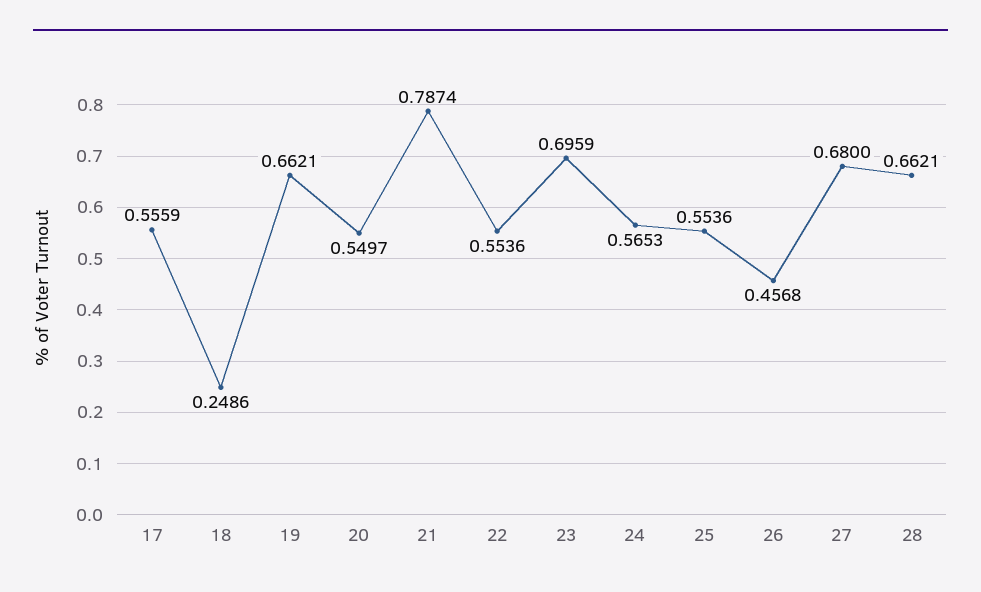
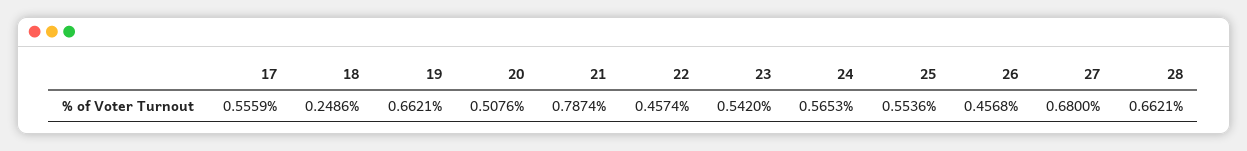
  {
    "17": 0.5559,
    "18": 0.2486,
    "19": 0.6621,
-   "20": 0.5497,
+   "20": 0.5076,
    "21": 0.7874,
-   "22": 0.5536,
+   "22": 0.4574,
-   "23": 0.6959,
+   "23": 0.542,
    "24": 0.5653,
    "25": 0.5536,
    "26": 0.4568,
    "27": 0.68,
    "28": 0.6621
  }

